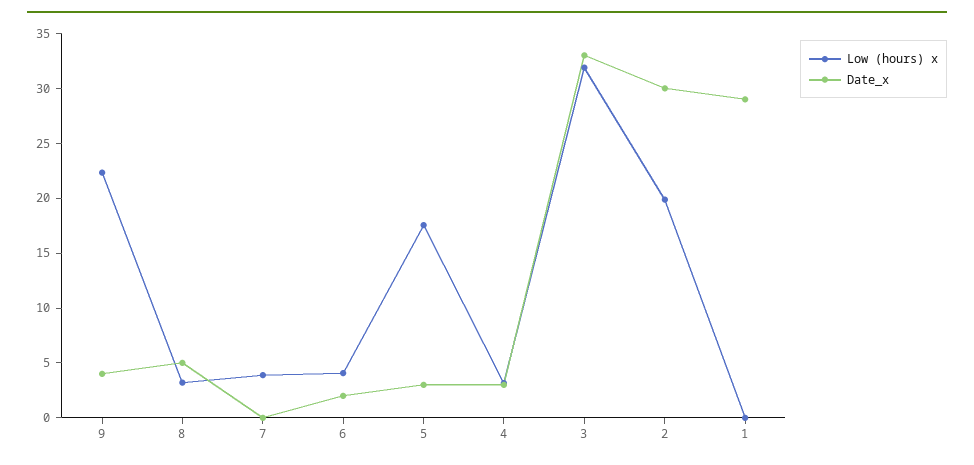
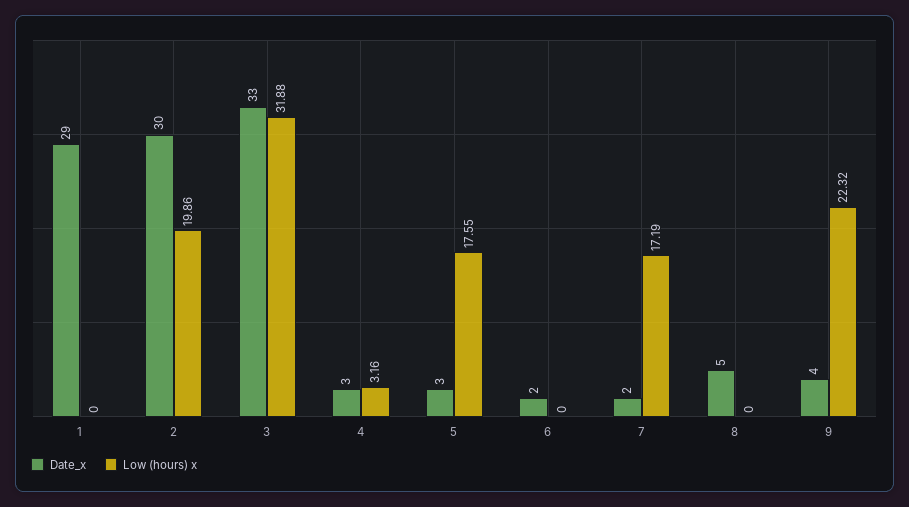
  {
    "Low (hours) x": {
      "9": 22.32,
-     "8": 3,
+     "8": 0,
-     "7": 4,
+     "7": 17.19,
-     "6": 4,
+     "6": 0,
      "5": 17.55,
      "4": 3.16,
      "3": 31.88,
      "2": 19.86,
      "1": 0
    },
    "Date_x": {
      "9": 4,
      "8": 5,
-     "7": 0,
+     "7": 2,
      "6": 2,
      "5": 3,
      "4": 3,
      "3": 33,
      "2": 30,
      "1": 29
    }
  }

